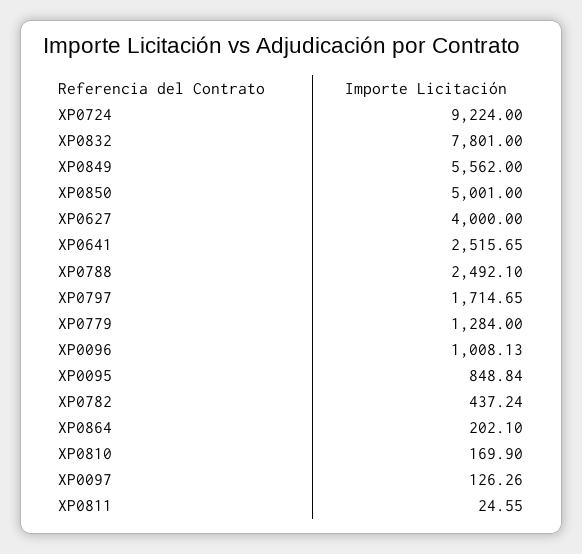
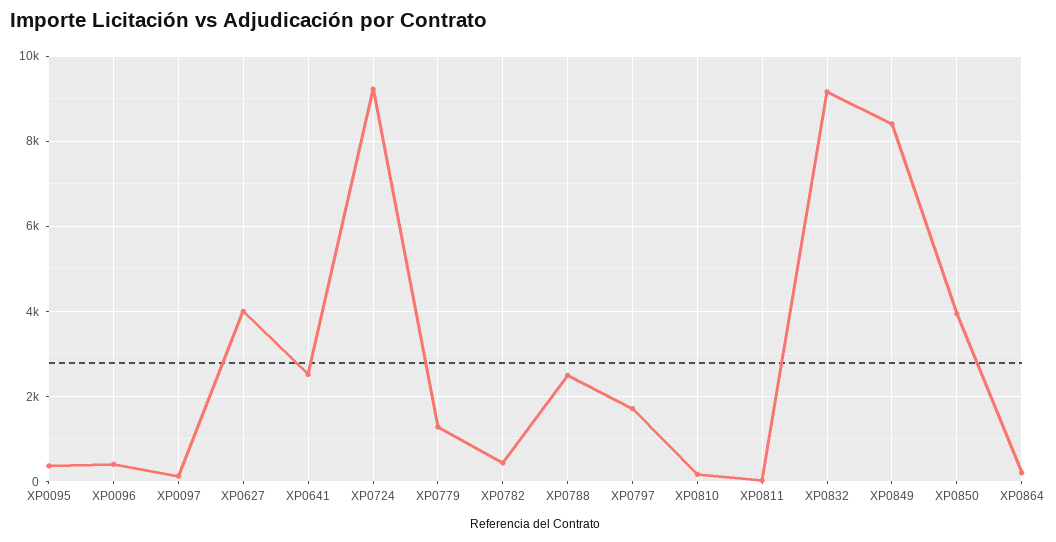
  {
    "XP0724": 9224,
-   "XP0832": 7801,
+   "XP0832": 9200,
-   "XP0849": 5562,
+   "XP0849": 8400,
-   "XP0850": 5001,
+   "XP0850": 4000,
    "XP0627": 4000,
    "XP0641": 2515.65,
    "XP0788": 2492.1,
    "XP0797": 1714.65,
    "XP0779": 1284,
-   "XP0096": 1008.13,
+   "XP0096": 400,
-   "XP0095": 848.84,
+   "XP0095": 400,
    "XP0782": 437.24,
    "XP0864": 202.1,
    "XP0810": 169.9,
    "XP0097": 126.26,
    "XP0811": 24.55
  }

